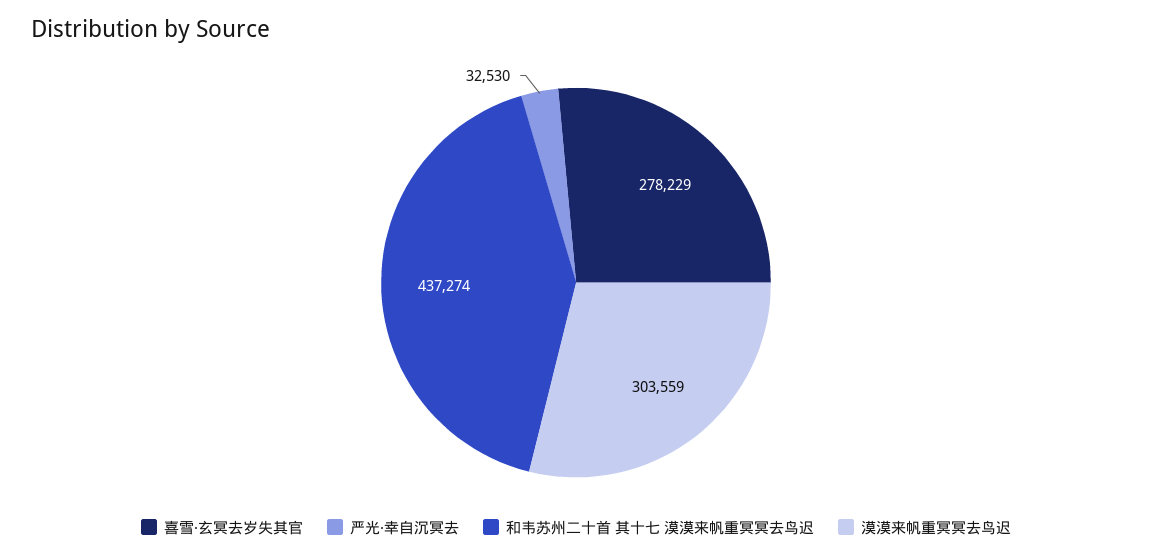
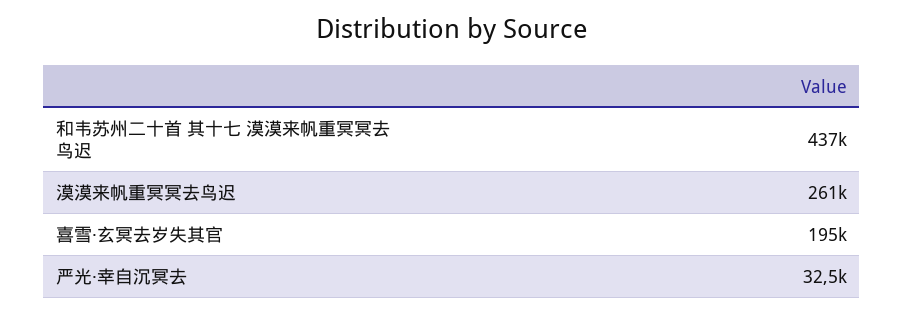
  {
-   "喜雪·玄冥去岁失其官": 278229,
+   "喜雪·玄冥去岁失其官": 195000,
    "严光·幸自沉冥去": 32530,
    "和韦苏州二十首 其十七 漠漠来帆重冥冥去鸟迟": 437274,
-   "漠漠来帆重冥冥去鸟迟": 303559
+   "漠漠来帆重冥冥去鸟迟": 261000
  }

